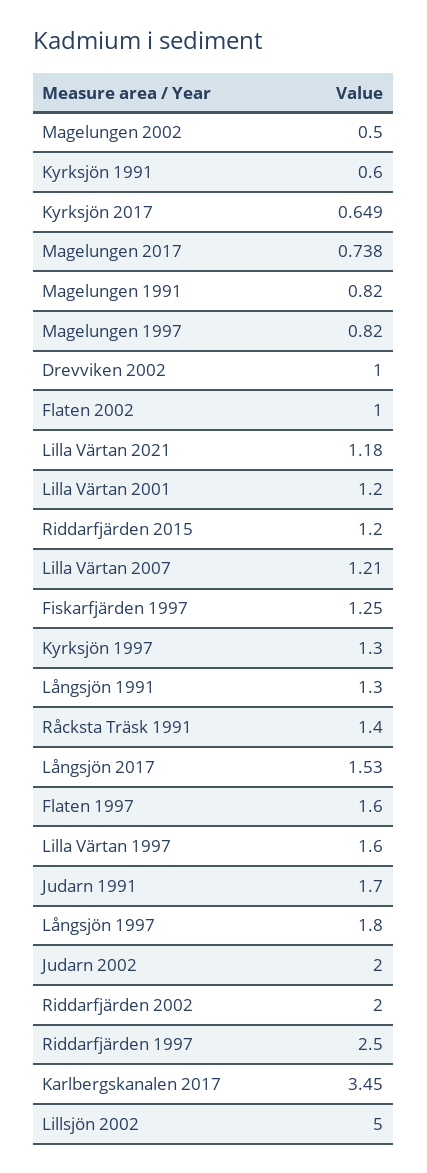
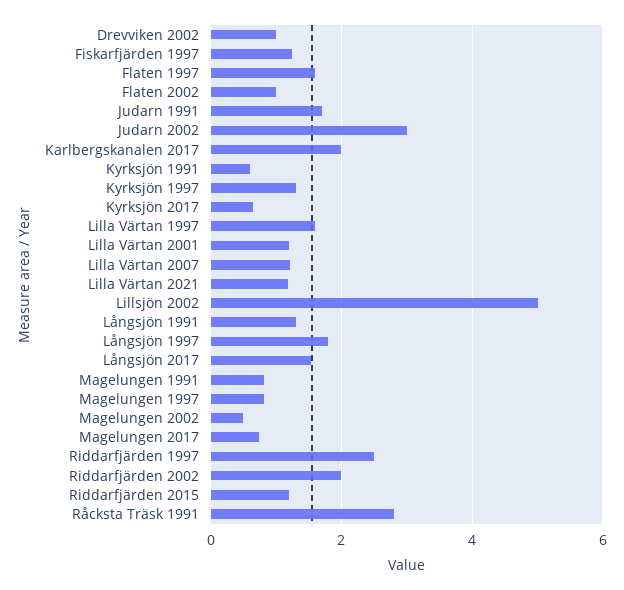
  {
    "Magelungen 2002": 0.5,
    "Kyrksjön 1991": 0.6,
    "Kyrksjön 2017": 0.649,
    "Magelungen 2017": 0.738,
    "Magelungen 1991": 0.82,
    "Magelungen 1997": 0.82,
    "Drevviken 2002": 1,
    "Flaten 2002": 1,
    "Lilla Värtan 2021": 1.18,
    "Lilla Värtan 2001": 1.2,
    "Riddarfjärden 2015": 1.2,
    "Lilla Värtan 2007": 1.21,
    "Fiskarfjärden 1997": 1.25,
    "Kyrksjön 1997": 1.3,
    "Långsjön 1991": 1.3,
-   "Råcksta Träsk 1991": 1.4,
+   "Råcksta Träsk 1991": 2.8,
    "Långsjön 2017": 1.53,
    "Flaten 1997": 1.6,
    "Lilla Värtan 1997": 1.6,
    "Judarn 1991": 1.7,
    "Långsjön 1997": 1.8,
-   "Judarn 2002": 2,
+   "Judarn 2002": 3,
    "Riddarfjärden 2002": 2,
    "Riddarfjärden 1997": 2.5,
-   "Karlbergskanalen 2017": 3.45,
+   "Karlbergskanalen 2017": 2,
    "Lillsjön 2002": 5
  }

